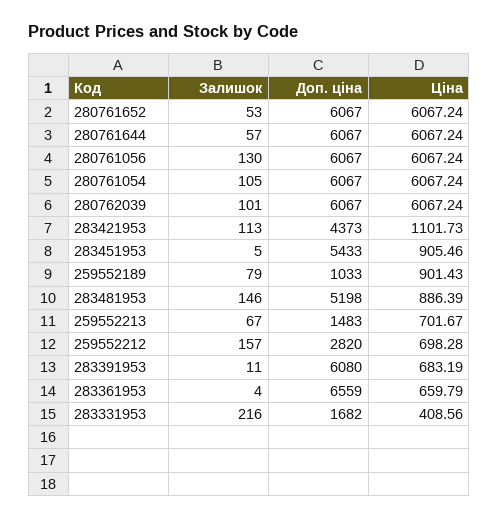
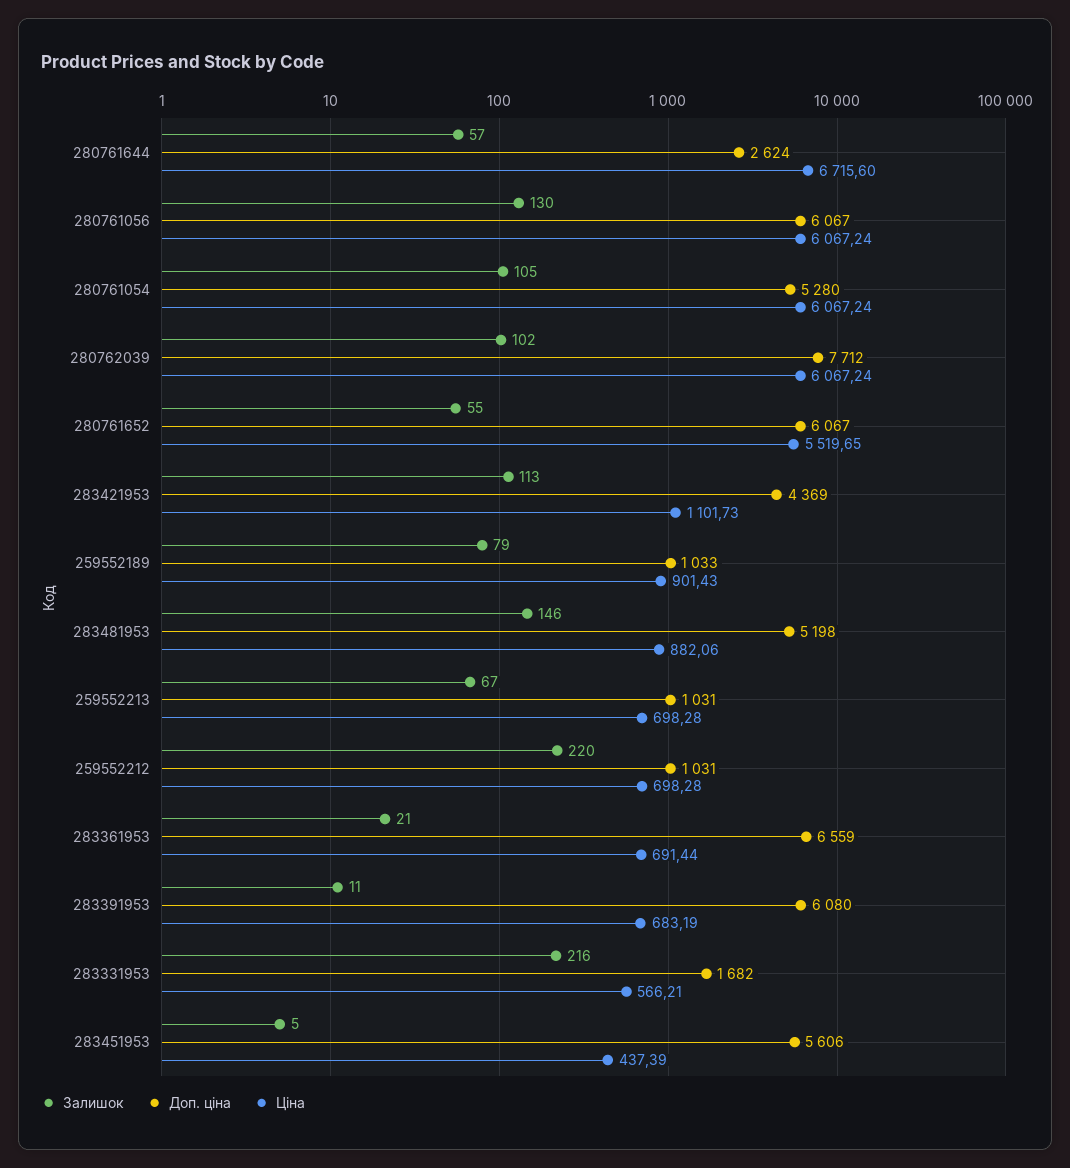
  {
    "Залишок": {
-     "280761652": 53,
+     "280761652": 55,
      "280761644": 57,
      "280761056": 130,
      "280761054": 105,
-     "280762039": 101,
+     "280762039": 102,
      "283421953": 113,
      "283451953": 5,
      "259552189": 79,
      "283481953": 146,
      "259552213": 67,
-     "259552212": 157,
+     "259552212": 220,
      "283391953": 11,
-     "283361953": 4,
+     "283361953": 21,
      "283331953": 216
    },
    "Доп. ціна": {
      "280761652": 6067,
-     "280761644": 6067,
+     "280761644": 2624,
      "280761056": 6067,
-     "280761054": 6067,
+     "280761054": 5280,
-     "280762039": 6067,
+     "280762039": 7712,
-     "283421953": 4373,
+     "283421953": 4369,
-     "283451953": 5433,
+     "283451953": 5606,
      "259552189": 1033,
      "283481953": 5198,
-     "259552213": 1483,
+     "259552213": 1031,
-     "259552212": 2820,
+     "259552212": 1031,
      "283391953": 6080,
      "283361953": 6559,
      "283331953": 1682
    },
    "Ціна": {
-     "280761652": 6067.24,
+     "280761652": 5519.65,
-     "280761644": 6067.24,
+     "280761644": 6715.6,
      "280761056": 6067.24,
      "280761054": 6067.24,
      "280762039": 6067.24,
      "283421953": 1101.73,
-     "283451953": 905.46,
+     "283451953": 437.39,
      "259552189": 901.43,
-     "283481953": 886.39,
+     "283481953": 882.06,
-     "259552213": 701.67,
+     "259552213": 698.28,
      "259552212": 698.28,
      "283391953": 683.19,
-     "283361953": 659.79,
+     "283361953": 691.44,
-     "283331953": 408.56
+     "283331953": 566.21
    }
  }

